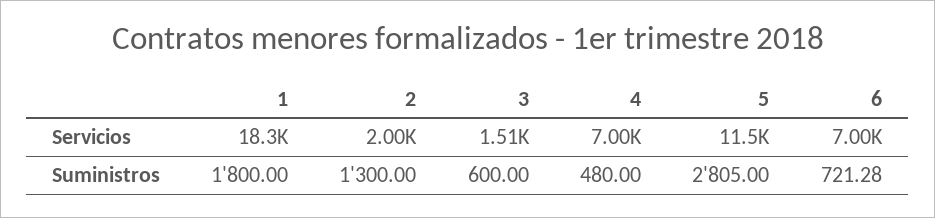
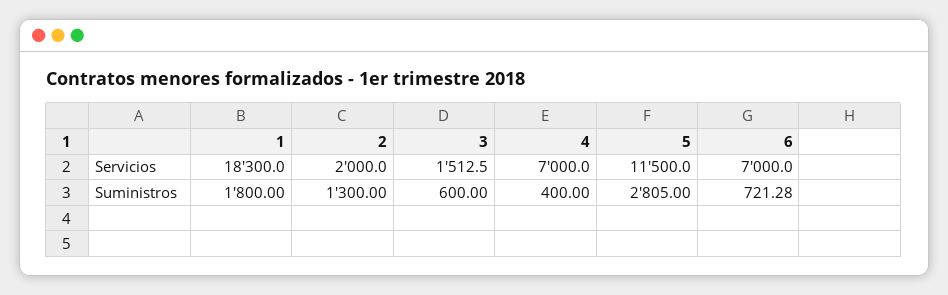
  {
    "1": {
      "Servicios": 18300,
      "Suministros": 1800
    },
    "2": {
      "Servicios": 2000,
      "Suministros": 1300
    },
    "3": {
      "Servicios": 1512.5,
      "Suministros": 600
    },
    "4": {
      "Servicios": 7000,
-     "Suministros": 480
+     "Suministros": 400
    },
    "5": {
      "Servicios": 11500,
      "Suministros": 2805
    },
    "6": {
      "Servicios": 7000,
      "Suministros": 721.28
    }
  }

